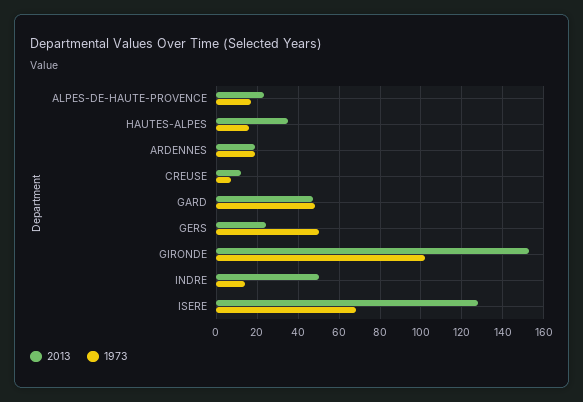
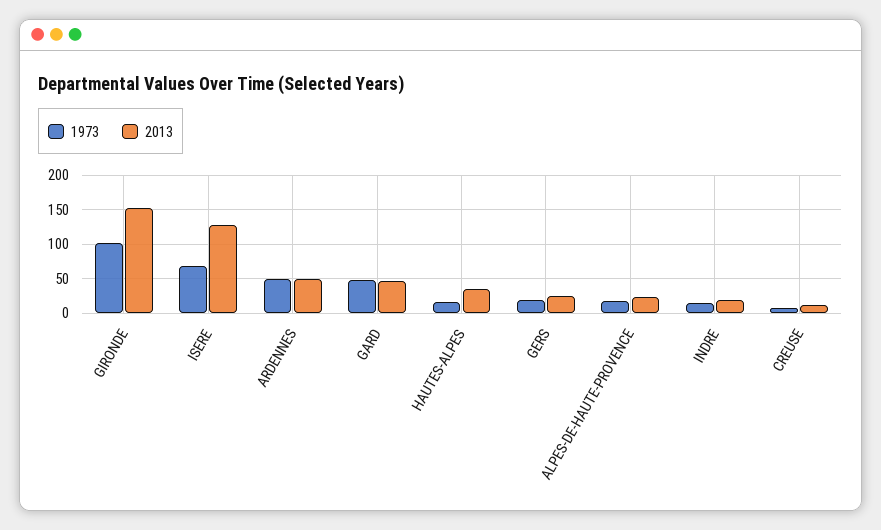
  {
    "2013": {
      "ALPES-DE-HAUTE-PROVENCE": 25,
      "HAUTES-ALPES": 35,
-     "ARDENNES": 20,
+     "ARDENNES": 50,
      "CREUSE": 10,
      "GARD": 45,
      "GERS": 25,
      "GIRONDE": 155,
-     "INDRE": 50,
+     "INDRE": 20,
      "ISERE": 130
    },
    "1973": {
      "ALPES-DE-HAUTE-PROVENCE": 15,
      "HAUTES-ALPES": 15,
-     "ARDENNES": 20,
+     "ARDENNES": 50,
      "CREUSE": 5,
      "GARD": 50,
-     "GERS": 50,
+     "GERS": 20,
      "GIRONDE": 100,
      "INDRE": 15,
      "ISERE": 70
    }
  }

